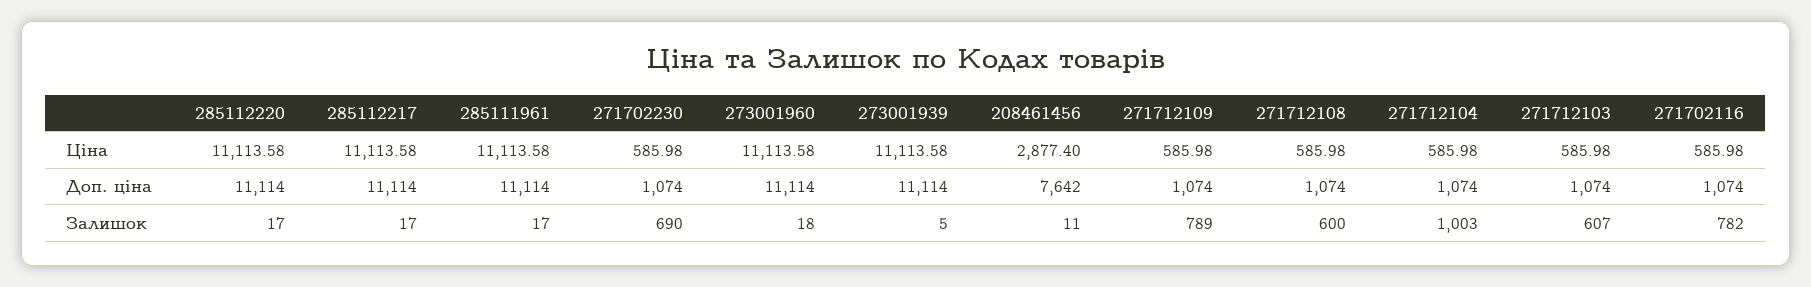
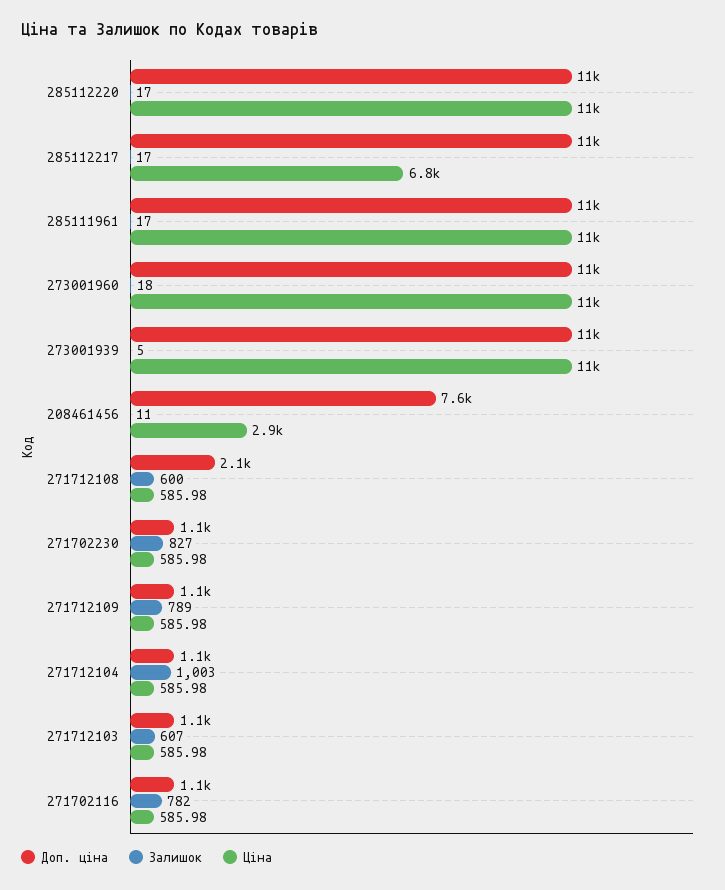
  {
    "Ціна": {
      "285112220": 11113.58,
-     "285112217": 11113.58,
+     "285112217": 6800,
      "285111961": 11113.58,
      "271702230": 585.98,
      "273001960": 11113.58,
      "273001939": 11113.58,
      "208461456": 2877.4,
      "271712109": 585.98,
      "271712108": 585.98,
      "271712104": 585.98,
      "271712103": 585.98,
      "271702116": 585.98
    },
    "Доп. ціна": {
      "285112220": 11114,
      "285112217": 11114,
      "285111961": 11114,
      "271702230": 1074,
      "273001960": 11114,
      "273001939": 11114,
      "208461456": 7642,
      "271712109": 1074,
-     "271712108": 1074,
+     "271712108": 2100,
      "271712104": 1074,
      "271712103": 1074,
      "271702116": 1074
    },
    "Залишок": {
      "285112220": 17,
      "285112217": 17,
      "285111961": 17,
-     "271702230": 690,
+     "271702230": 827,
      "273001960": 18,
      "273001939": 5,
      "208461456": 11,
      "271712109": 789,
      "271712108": 600,
      "271712104": 1003,
      "271712103": 607,
      "271702116": 782
    }
  }

